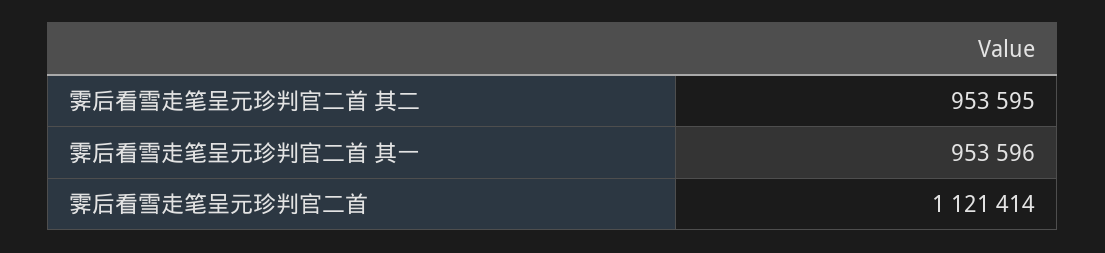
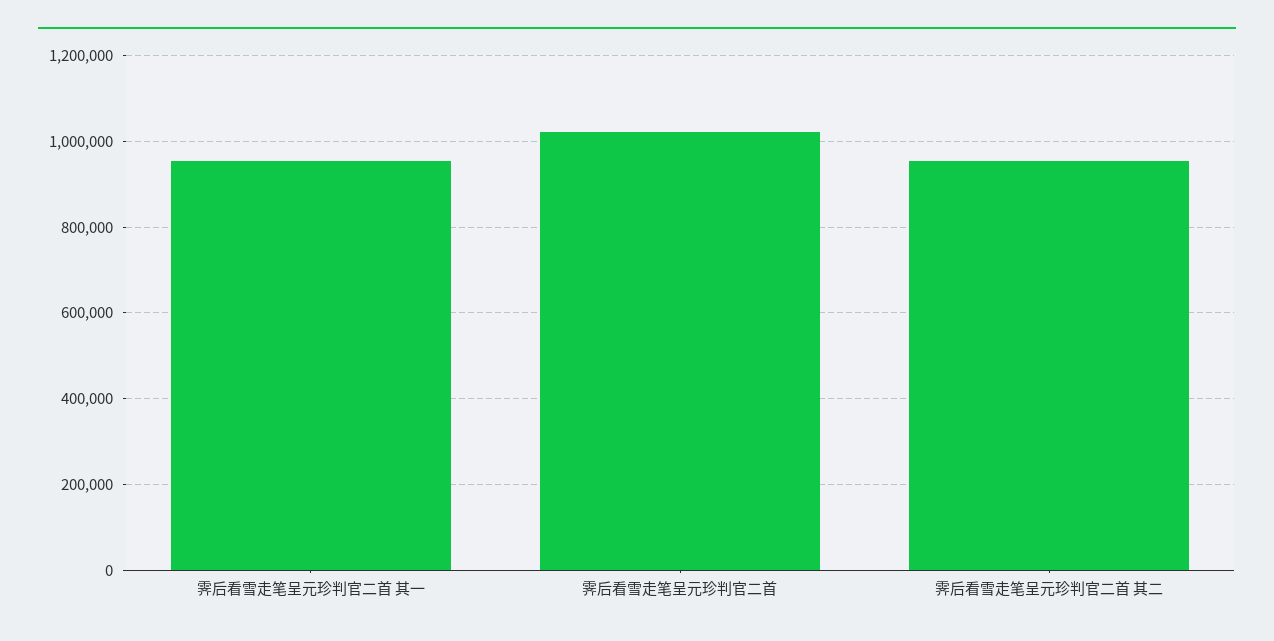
  {
    "霁后看雪走笔呈元珍判官二首 其二": 953595,
    "霁后看雪走笔呈元珍判官二首 其一": 953596,
-   "霁后看雪走笔呈元珍判官二首": 1121414
+   "霁后看雪走笔呈元珍判官二首": 1020000
  }

